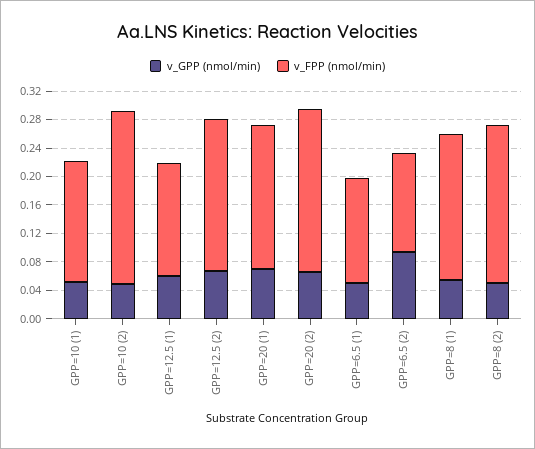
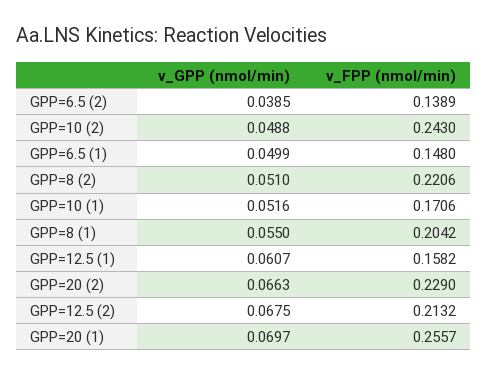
  {
    "v_GPP (nmol/min)": {
      "GPP=10 (1)": 0.0516,
      "GPP=10 (2)": 0.0488,
      "GPP=12.5 (1)": 0.0607,
      "GPP=12.5 (2)": 0.0675,
      "GPP=20 (1)": 0.0697,
      "GPP=20 (2)": 0.0663,
      "GPP=6.5 (1)": 0.0499,
-     "GPP=6.5 (2)": 0.1,
+     "GPP=6.5 (2)": 0.0385,
      "GPP=8 (1)": 0.055,
      "GPP=8 (2)": 0.051
    },
    "v_FPP (nmol/min)": {
      "GPP=10 (1)": 0.1706,
      "GPP=10 (2)": 0.243,
      "GPP=12.5 (1)": 0.1582,
      "GPP=12.5 (2)": 0.2132,
-     "GPP=20 (1)": 0.2,
+     "GPP=20 (1)": 0.2557,
      "GPP=20 (2)": 0.229,
      "GPP=6.5 (1)": 0.148,
      "GPP=6.5 (2)": 0.1389,
      "GPP=8 (1)": 0.2042,
      "GPP=8 (2)": 0.2206
    }
  }

